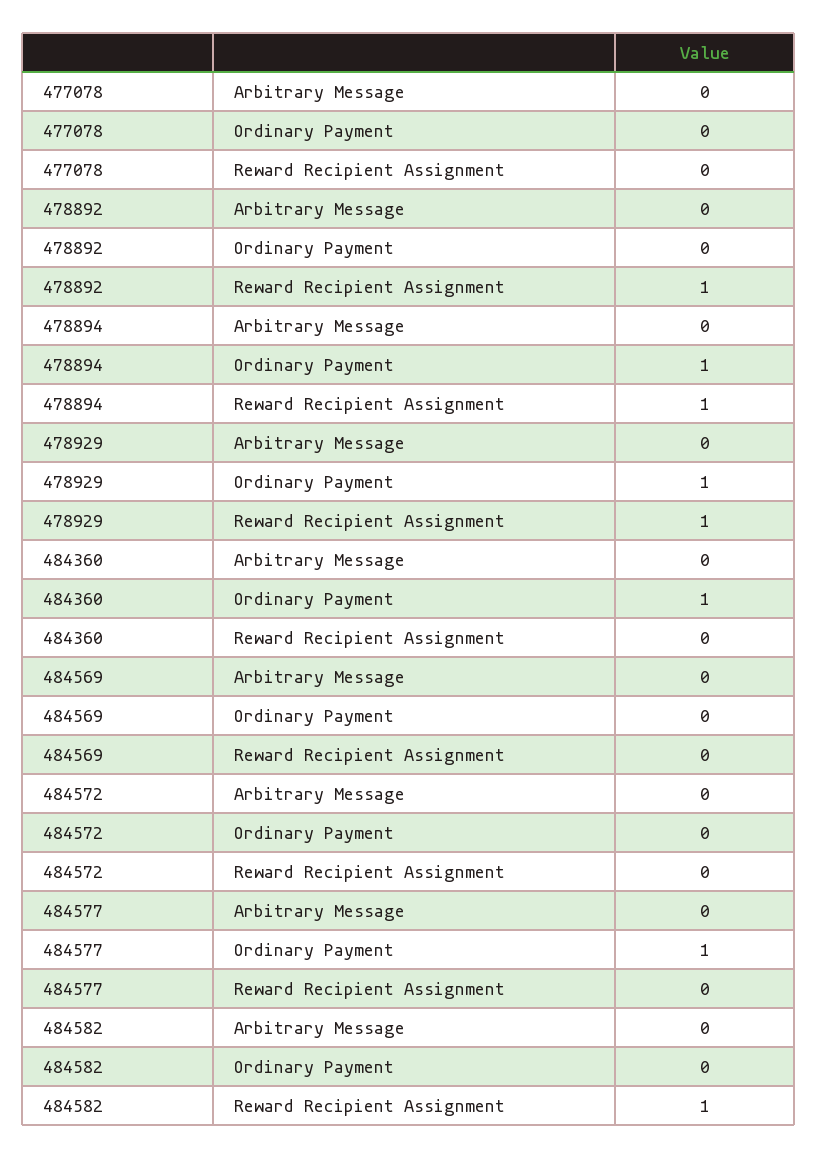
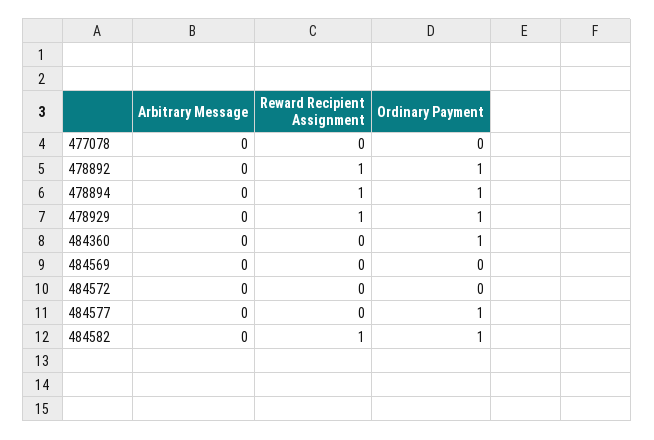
  {
    "477078": {
      "Arbitrary Message": 0,
      "Ordinary Payment": 0,
      "Reward Recipient Assignment": 0
    },
    "478892": {
      "Arbitrary Message": 0,
-     "Ordinary Payment": 0,
+     "Ordinary Payment": 1,
      "Reward Recipient Assignment": 1
    },
    "478894": {
      "Arbitrary Message": 0,
      "Ordinary Payment": 1,
      "Reward Recipient Assignment": 1
    },
    "478929": {
      "Arbitrary Message": 0,
      "Ordinary Payment": 1,
      "Reward Recipient Assignment": 1
    },
    "484360": {
      "Arbitrary Message": 0,
      "Ordinary Payment": 1,
      "Reward Recipient Assignment": 0
    },
    "484569": {
      "Arbitrary Message": 0,
      "Ordinary Payment": 0,
      "Reward Recipient Assignment": 0
    },
    "484572": {
      "Arbitrary Message": 0,
      "Ordinary Payment": 0,
      "Reward Recipient Assignment": 0
    },
    "484577": {
      "Arbitrary Message": 0,
      "Ordinary Payment": 1,
      "Reward Recipient Assignment": 0
    },
    "484582": {
      "Arbitrary Message": 0,
-     "Ordinary Payment": 0,
+     "Ordinary Payment": 1,
      "Reward Recipient Assignment": 1
    }
  }

